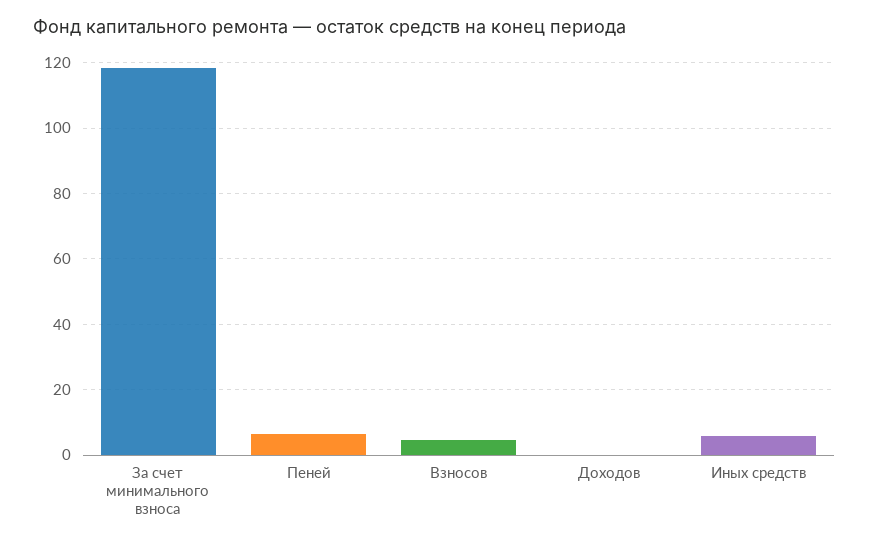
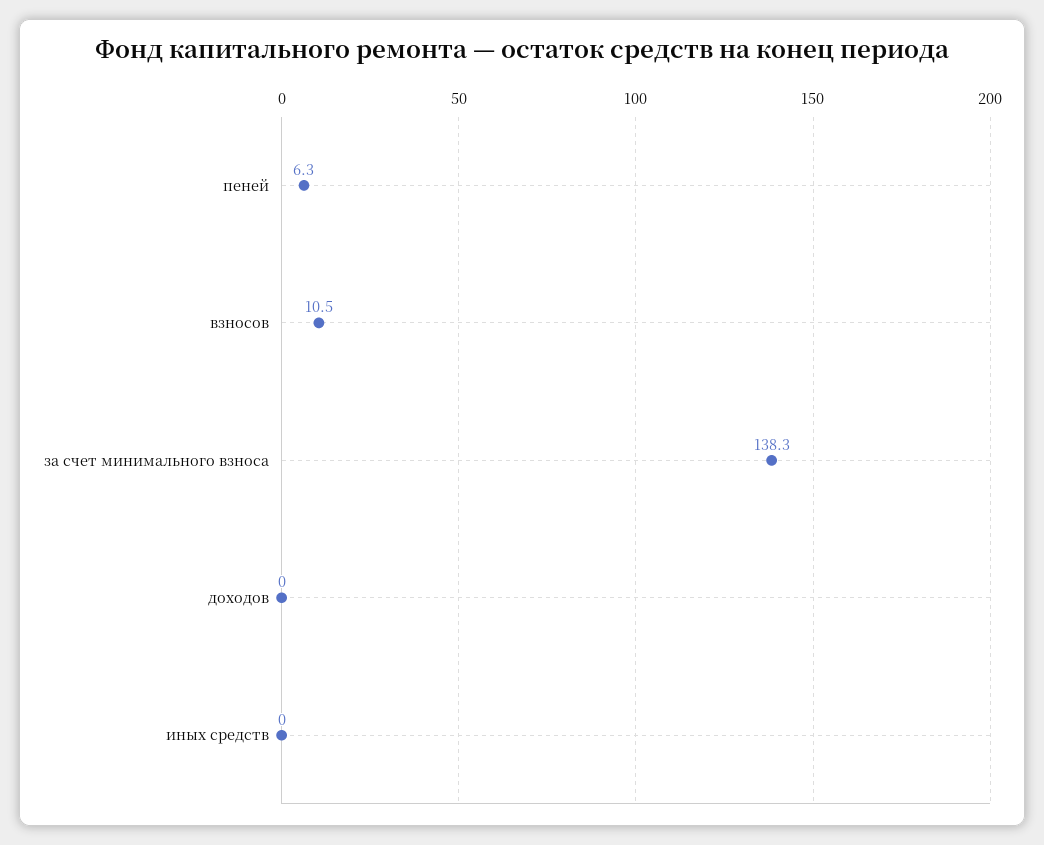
  {
-   "За счет минимального взноса": 118,
+   "За счет минимального взноса": 138.3,
    "Пеней": 6.3,
-   "Взносов": 4,
+   "Взносов": 10.5,
    "Доходов": 0,
-   "Иных средств": 6
+   "Иных средств": 0
  }

